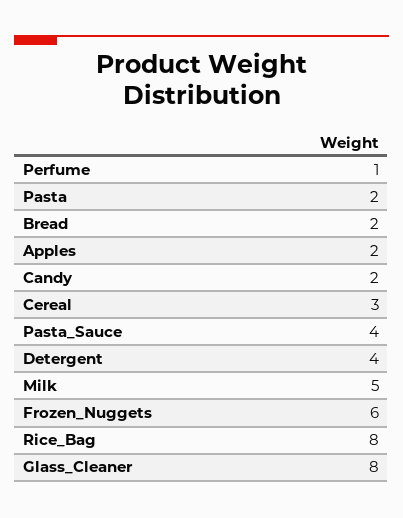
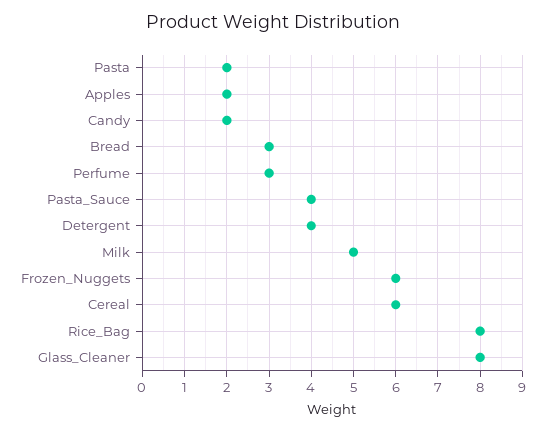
  {
-   "Perfume": 1,
+   "Perfume": 3,
    "Pasta": 2,
-   "Bread": 2,
+   "Bread": 3,
    "Apples": 2,
    "Candy": 2,
-   "Cereal": 3,
+   "Cereal": 6,
    "Pasta_Sauce": 4,
    "Detergent": 4,
    "Milk": 5,
    "Frozen_Nuggets": 6,
    "Rice_Bag": 8,
    "Glass_Cleaner": 8
  }

